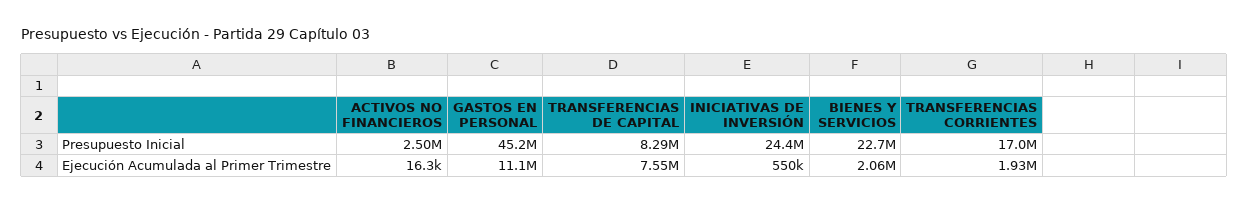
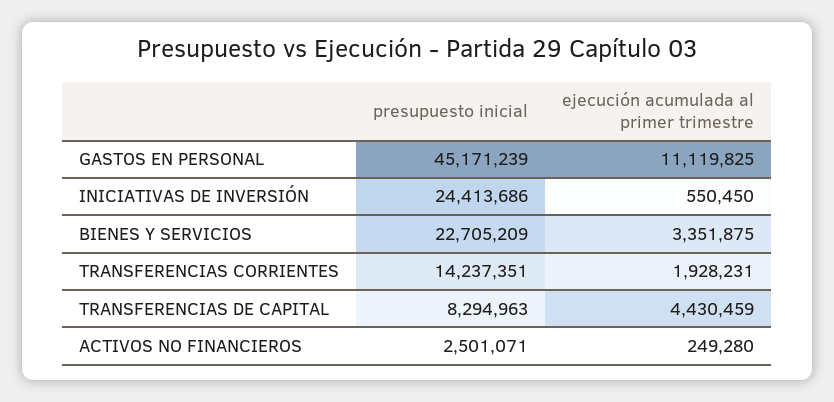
  {
    "ACTIVOS NO FINANCIEROS": {
      "Presupuesto Inicial": 2501071,
-     "Ejecución Acumulada al Primer Trimestre": 16300
+     "Ejecución Acumulada al Primer Trimestre": 249280
    },
    "GASTOS EN PERSONAL": {
      "Presupuesto Inicial": 45171239,
      "Ejecución Acumulada al Primer Trimestre": 11119825
    },
    "TRANSFERENCIAS DE CAPITAL": {
      "Presupuesto Inicial": 8294963,
-     "Ejecución Acumulada al Primer Trimestre": 7550000
+     "Ejecución Acumulada al Primer Trimestre": 4430459
    },
    "INICIATIVAS DE INVERSIÓN": {
      "Presupuesto Inicial": 24413686,
      "Ejecución Acumulada al Primer Trimestre": 550450
    },
    "BIENES Y SERVICIOS": {
      "Presupuesto Inicial": 22705209,
-     "Ejecución Acumulada al Primer Trimestre": 2060000
+     "Ejecución Acumulada al Primer Trimestre": 3351875
    },
    "TRANSFERENCIAS CORRIENTES": {
-     "Presupuesto Inicial": 17000000,
+     "Presupuesto Inicial": 14237351,
      "Ejecución Acumulada al Primer Trimestre": 1928231
    }
  }

